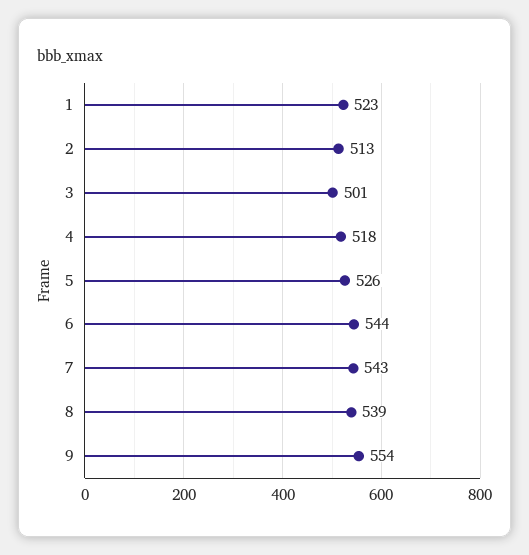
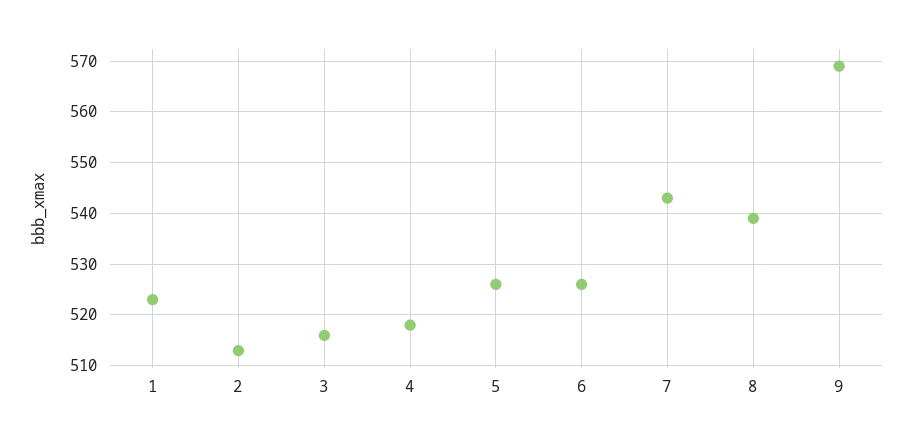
  {
    "1": 523,
    "2": 513,
-   "3": 501,
+   "3": 515,
    "4": 518,
    "5": 526,
-   "6": 544,
+   "6": 525,
    "7": 543,
    "8": 539,
-   "9": 554
+   "9": 570
  }

